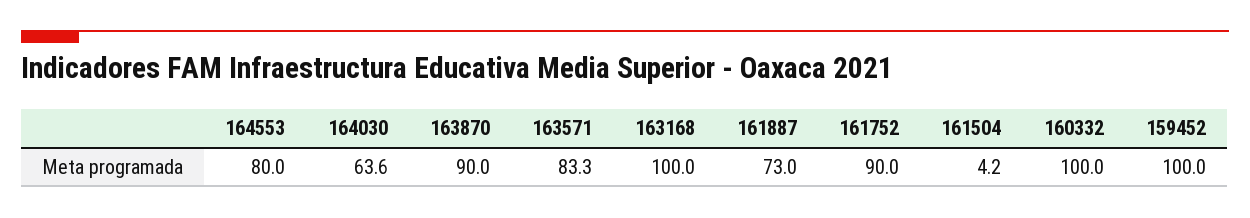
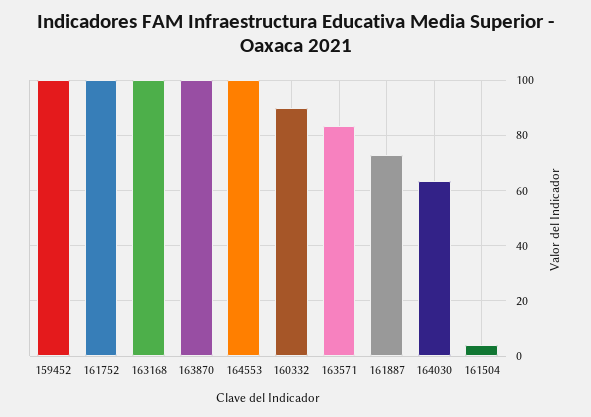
  {
-   "164553": 80,
+   "164553": 100,
    "164030": 63.6,
-   "163870": 90,
+   "163870": 100,
    "163571": 83.3,
    "163168": 100,
    "161887": 73,
-   "161752": 90,
+   "161752": 100,
    "161504": 4.2,
-   "160332": 100,
+   "160332": 90,
    "159452": 100
  }

